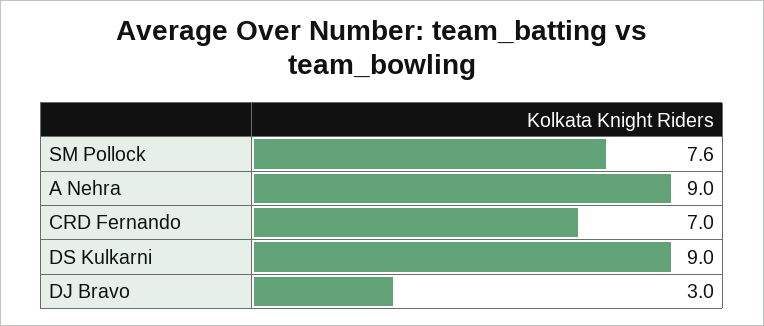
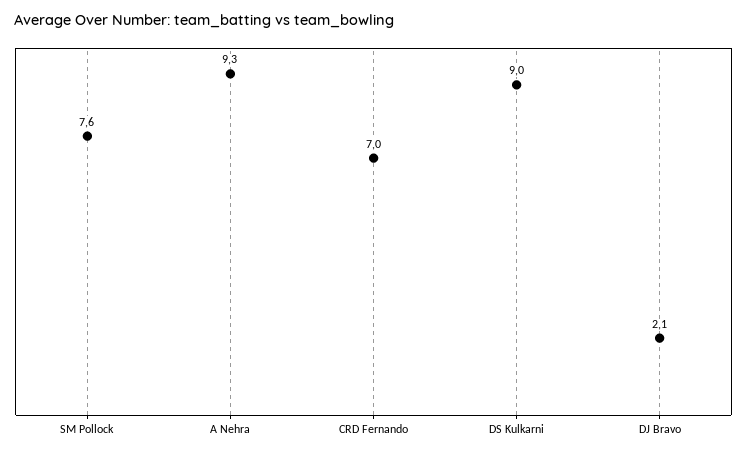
  {
    "SM Pollock": 7.6,
-   "A Nehra": 9,
+   "A Nehra": 9.3,
    "CRD Fernando": 7,
    "DS Kulkarni": 9,
-   "DJ Bravo": 3
+   "DJ Bravo": 2.1
  }

